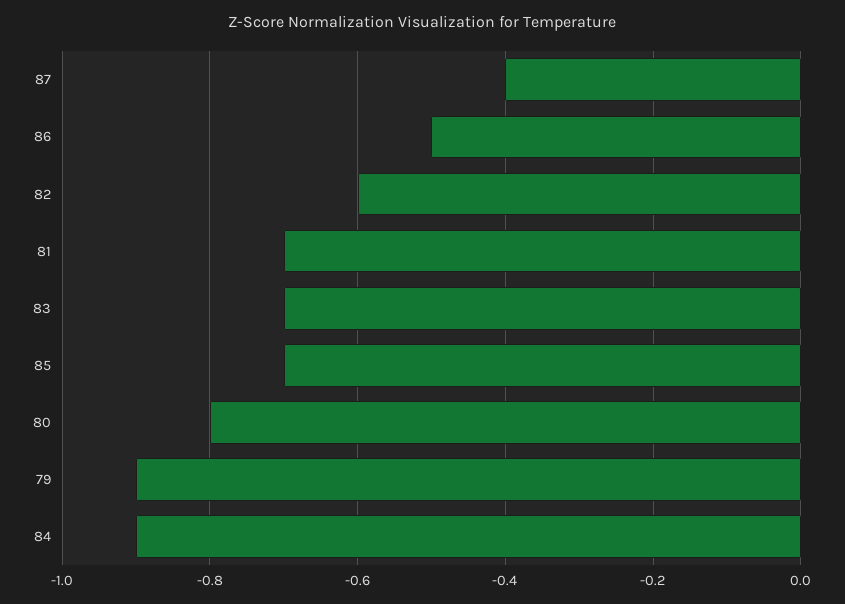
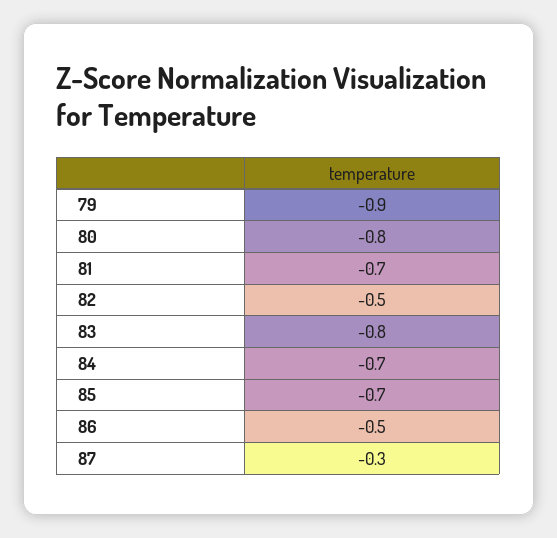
  {
-   "87": -0.4,
+   "87": -0.3,
    "86": -0.5,
-   "82": -0.6,
+   "82": -0.5,
    "81": -0.7,
-   "83": -0.7,
+   "83": -0.8,
    "85": -0.7,
    "80": -0.8,
    "79": -0.9,
-   "84": -0.9
+   "84": -0.7
  }

